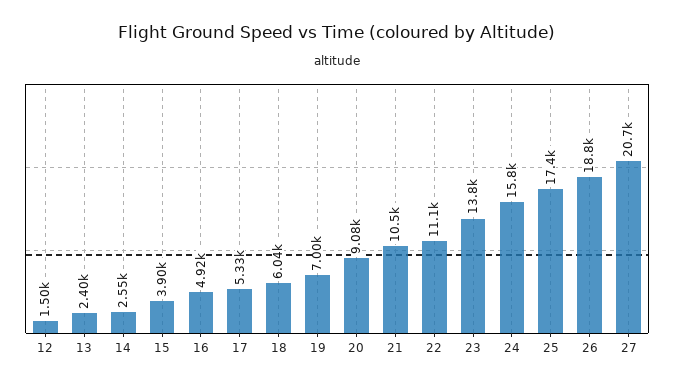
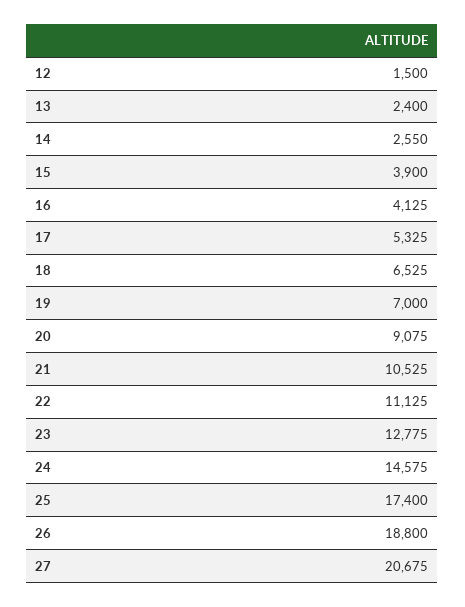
  {
    "12": 1500,
    "13": 2400,
    "14": 2550,
    "15": 3900,
-   "16": 4920,
+   "16": 4125,
    "17": 5325,
-   "18": 6040,
+   "18": 6525,
    "19": 7000,
    "20": 9075,
    "21": 10525,
    "22": 11125,
-   "23": 13800,
+   "23": 12775,
-   "24": 15800,
+   "24": 14575,
    "25": 17400,
    "26": 18800,
    "27": 20675
  }

